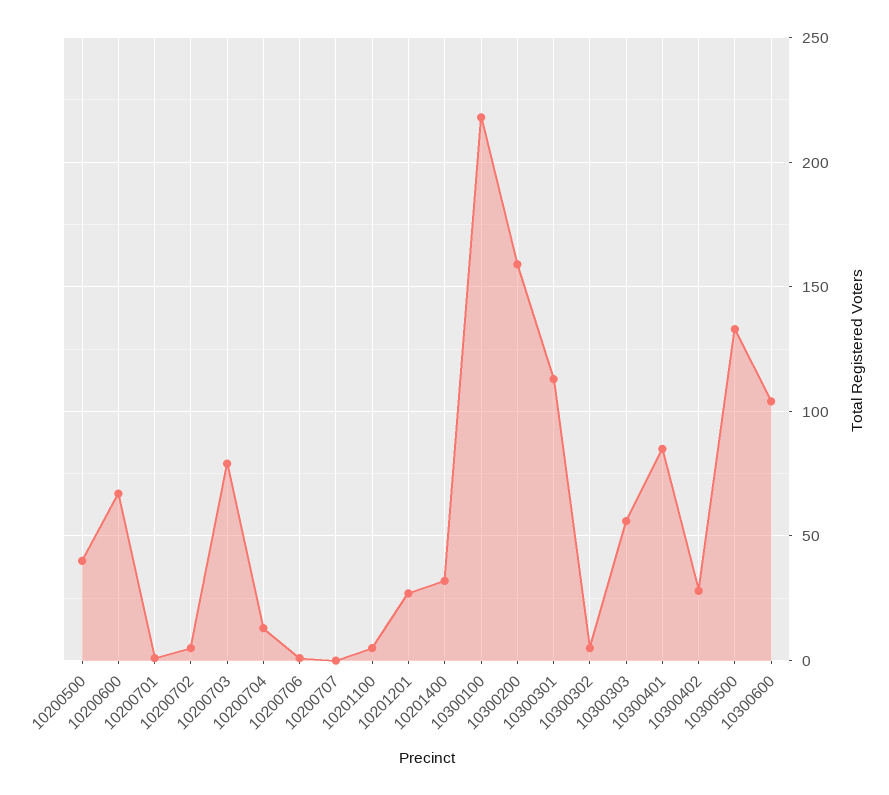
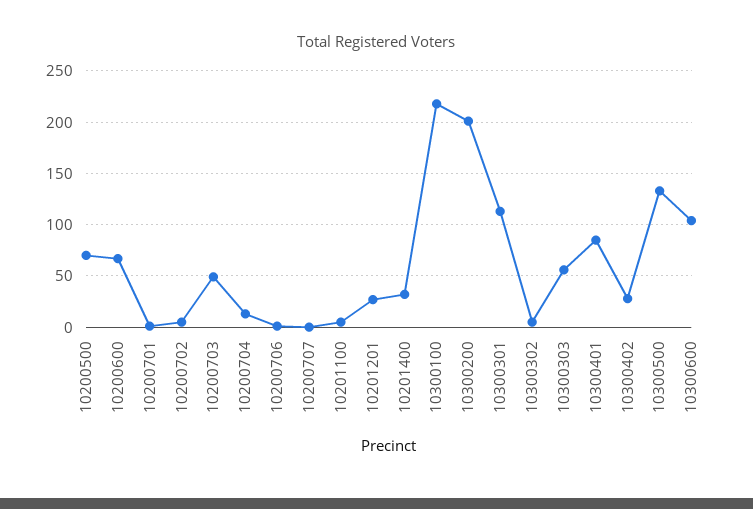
  {
-   "10200500": 40,
+   "10200500": 70,
    "10200600": 65,
    "10200701": 0,
    "10200702": 5,
-   "10200703": 80,
+   "10200703": 50,
    "10200704": 15,
    "10200706": 0,
    "10200707": 0,
    "10201100": 5,
    "10201201": 25,
    "10201400": 30,
    "10300100": 220,
-   "10300200": 160,
+   "10300200": 200,
    "10300301": 115,
    "10300302": 5,
    "10300303": 55,
    "10300401": 85,
    "10300402": 30,
    "10300500": 135,
    "10300600": 105
  }

